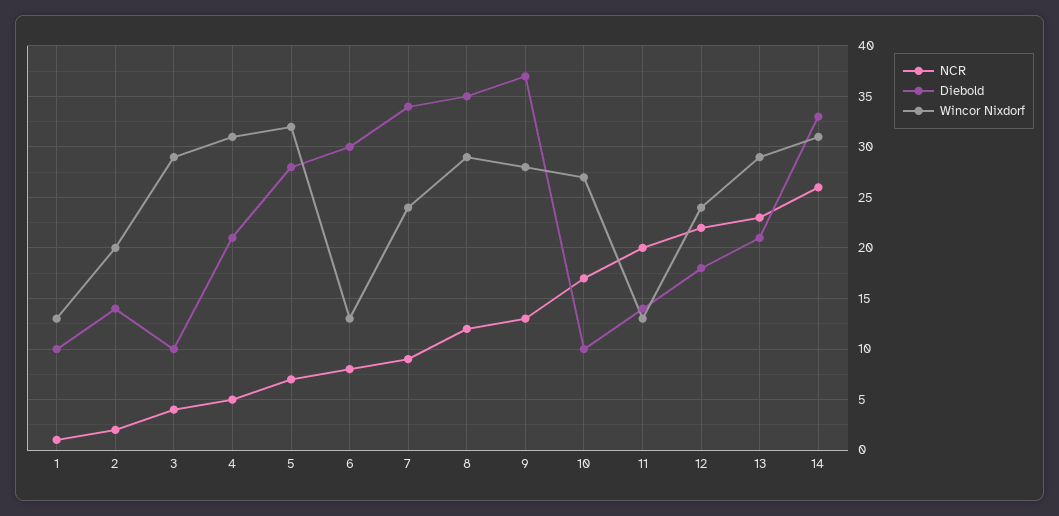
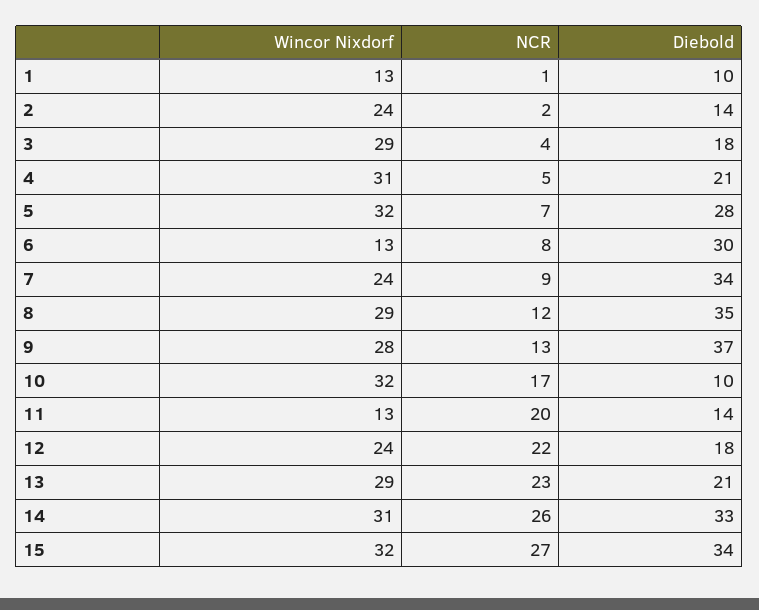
  {
    "NCR": {
      "1": 1,
      "2": 2,
      "3": 4,
      "4": 5,
      "5": 7,
      "6": 8,
      "7": 9,
      "8": 12,
      "9": 13,
      "10": 17,
      "11": 20,
      "12": 22,
      "13": 23,
-     "14": 26
+     "14": 26,
+     "15": 27
    },
    "Diebold": {
      "1": 10,
      "2": 14,
-     "3": 10,
+     "3": 18,
      "4": 21,
      "5": 28,
      "6": 30,
      "7": 34,
      "8": 35,
      "9": 37,
      "10": 10,
      "11": 14,
      "12": 18,
      "13": 21,
-     "14": 33
+     "14": 33,
+     "15": 34
    },
    "Wincor Nixdorf": {
      "1": 13,
-     "2": 20,
+     "2": 24,
      "3": 29,
      "4": 31,
      "5": 32,
      "6": 13,
      "7": 24,
      "8": 29,
      "9": 28,
-     "10": 27,
+     "10": 32,
      "11": 13,
      "12": 24,
      "13": 29,
-     "14": 31
+     "14": 31,
+     "15": 32
    }
  }

